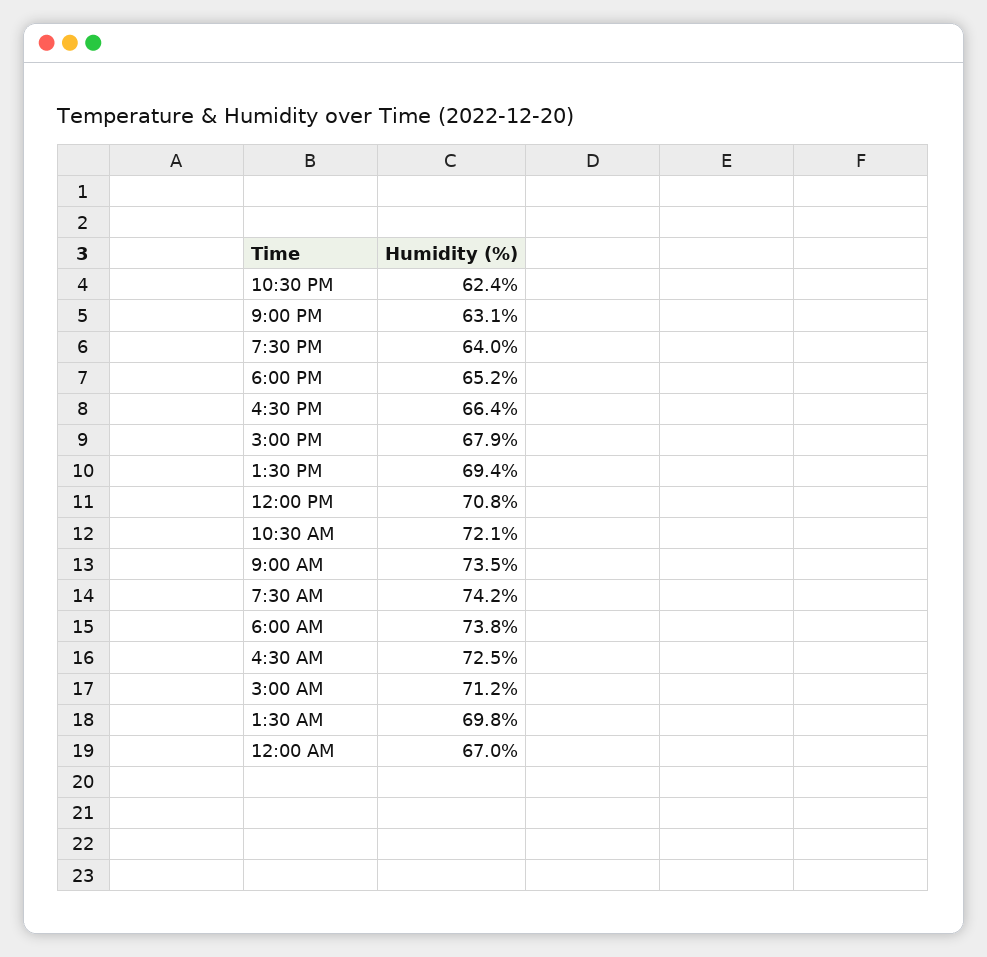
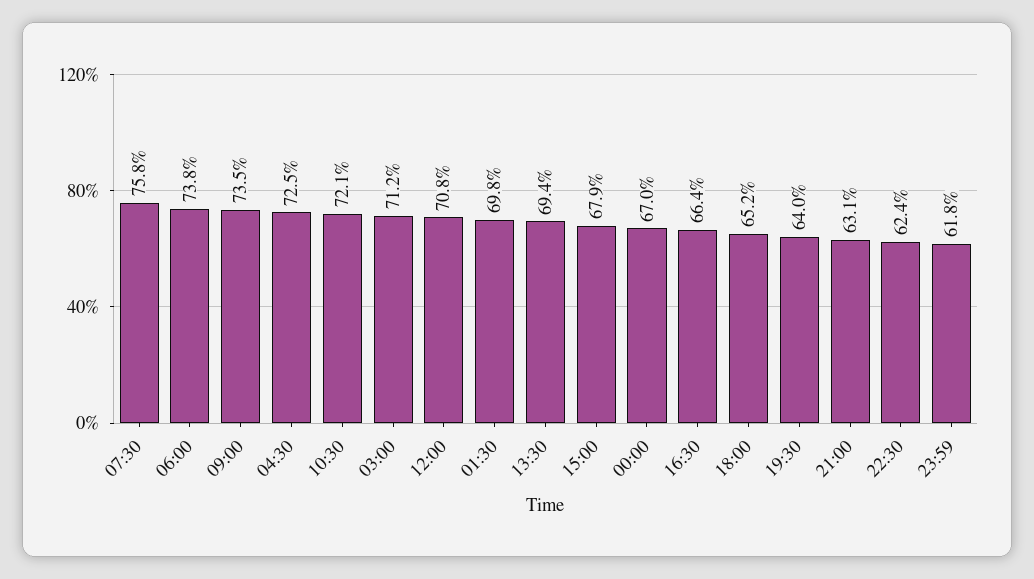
  {
    "10:30 PM": 62.4,
    "9:00 PM": 63.1,
    "7:30 PM": 64,
    "6:00 PM": 65.2,
    "4:30 PM": 66.4,
    "3:00 PM": 67.9,
    "1:30 PM": 69.4,
    "12:00 PM": 70.8,
    "10:30 AM": 72.1,
    "9:00 AM": 73.5,
-   "7:30 AM": 74.2,
+   "7:30 AM": 75.8,
    "6:00 AM": 73.8,
    "4:30 AM": 72.5,
    "3:00 AM": 71.2,
    "1:30 AM": 69.8,
-   "12:00 AM": 67
+   "12:00 AM": 67,
+   "23:59": 61.8
  }

